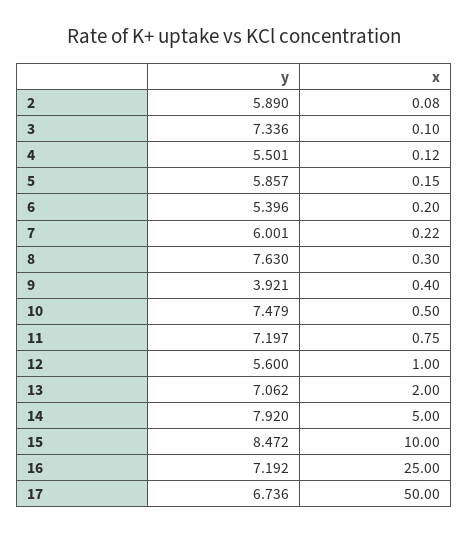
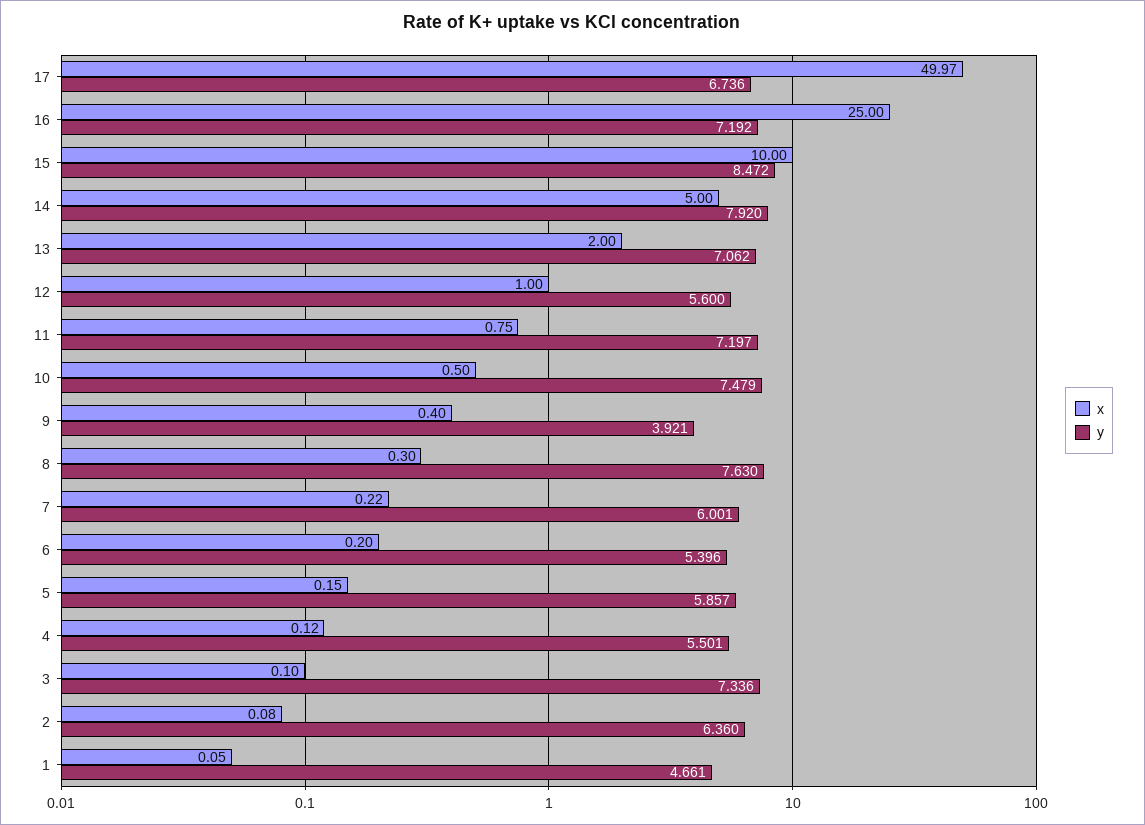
  {
    "y": {
-     "2": 5.89,
+     "2": 6.36,
      "3": 7.336,
      "4": 5.501,
      "5": 5.857,
      "6": 5.396,
      "7": 6.001,
      "8": 7.63,
      "9": 3.921,
      "10": 7.479,
      "11": 7.197,
      "12": 5.6,
      "13": 7.062,
      "14": 7.92,
      "15": 8.472,
      "16": 7.192,
-     "17": 6.736
+     "17": 6.736,
+     "1": 4.661
    },
    "x": {
      "2": 0.08,
      "3": 0.1,
      "4": 0.12,
      "5": 0.15,
      "6": 0.2,
      "7": 0.22,
      "8": 0.3,
      "9": 0.4,
      "10": 0.5,
      "11": 0.75,
      "12": 1,
      "13": 2,
      "14": 5,
      "15": 10,
      "16": 25,
-     "17": 50
+     "17": 49.97,
+     "1": 0.05
    }
  }

